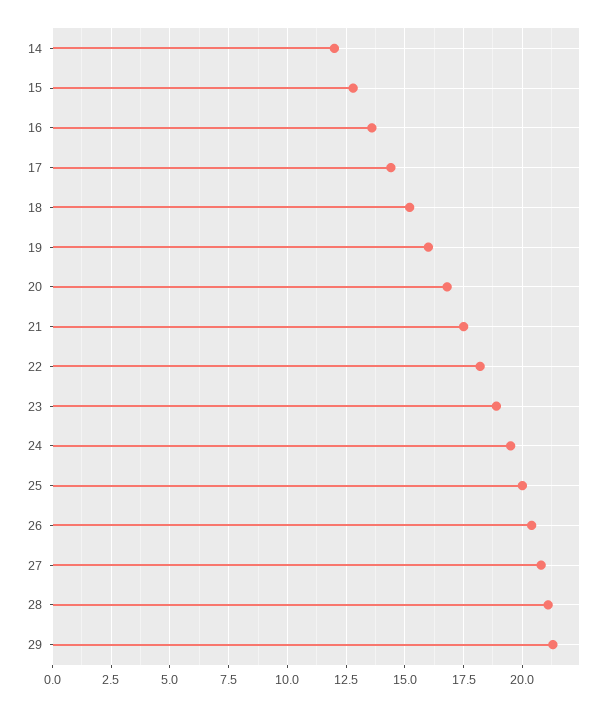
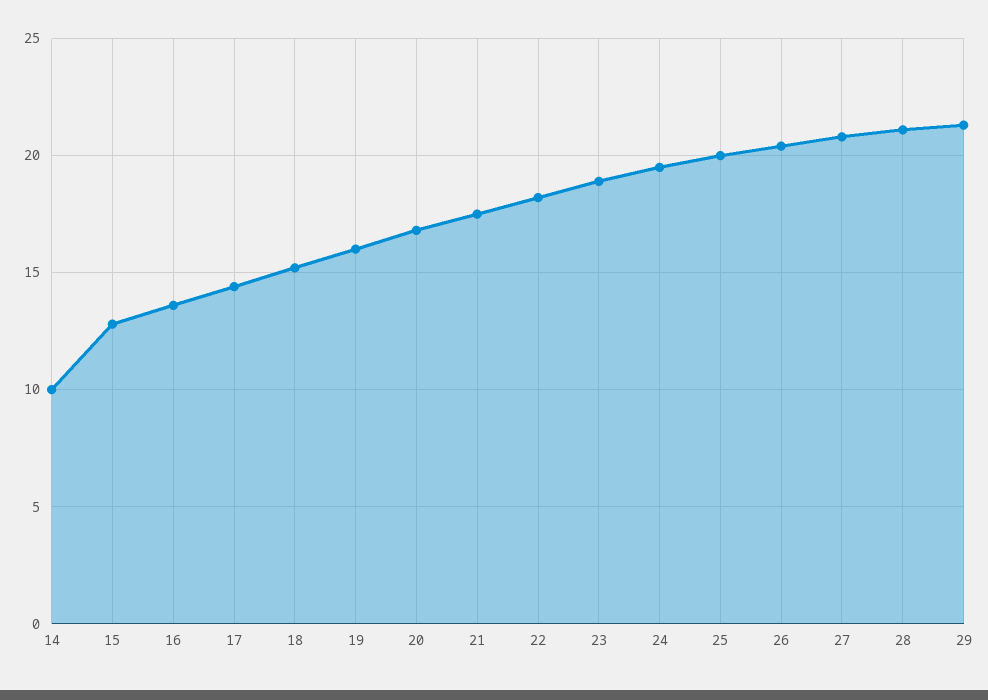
  {
-   "14": 12,
+   "14": 10,
    "15": 13,
    "16": 13.5,
    "17": 14.5,
    "18": 15,
    "19": 16,
    "20": 17,
    "21": 17.5,
    "22": 18,
    "23": 19,
    "24": 19.5,
    "25": 20,
    "26": 20.5,
    "27": 21,
    "28": 21,
    "29": 21.5
  }

